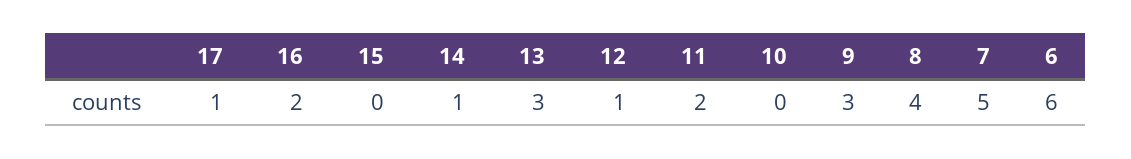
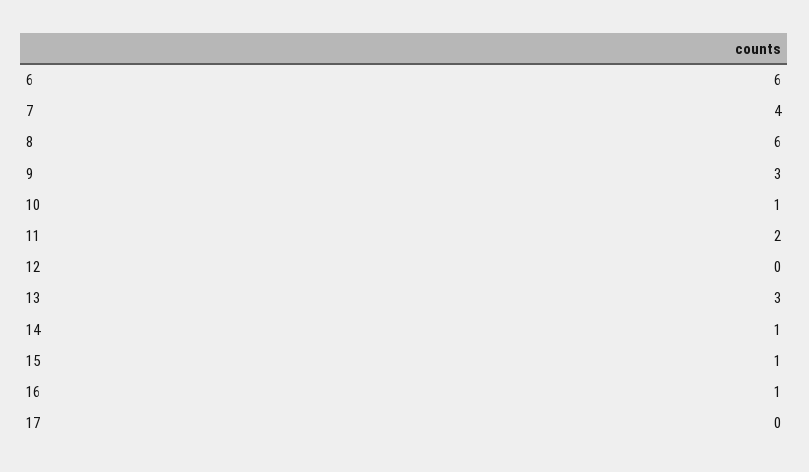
  {
-   "17": 1,
+   "17": 0,
-   "16": 2,
+   "16": 1,
-   "15": 0,
+   "15": 1,
    "14": 1,
    "13": 3,
-   "12": 1,
+   "12": 0,
    "11": 2,
-   "10": 0,
+   "10": 1,
    "9": 3,
-   "8": 4,
+   "8": 6,
-   "7": 5,
+   "7": 4,
    "6": 6
  }

